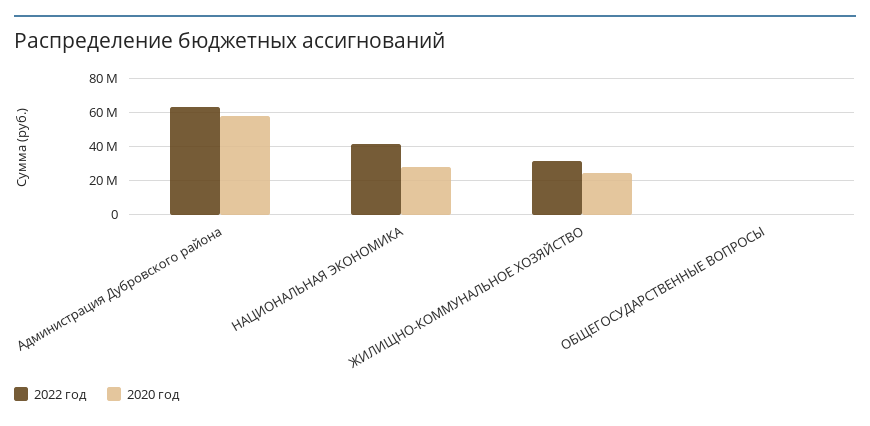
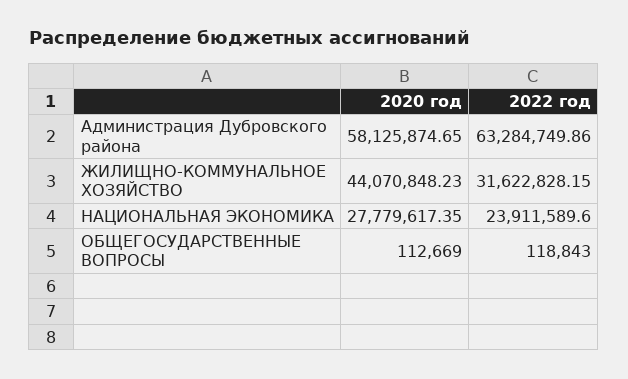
  {
    "2022 год": {
      "Администрация Дубровского района": 63284749.86,
-     "НАЦИОНАЛЬНАЯ ЭКОНОМИКА": 40000000,
+     "НАЦИОНАЛЬНАЯ ЭКОНОМИКА": 23911589.6,
      "ЖИЛИЩНО-КОММУНАЛЬНОЕ ХОЗЯЙСТВО": 31622828.15,
      "ОБЩЕГОСУДАРСТВЕННЫЕ ВОПРОСЫ": 118843
    },
    "2020 год": {
      "Администрация Дубровского района": 58125874.65,
      "НАЦИОНАЛЬНАЯ ЭКОНОМИКА": 27779617.35,
-     "ЖИЛИЩНО-КОММУНАЛЬНОЕ ХОЗЯЙСТВО": 25000000,
+     "ЖИЛИЩНО-КОММУНАЛЬНОЕ ХОЗЯЙСТВО": 44070848.23,
      "ОБЩЕГОСУДАРСТВЕННЫЕ ВОПРОСЫ": 112669
    }
  }

